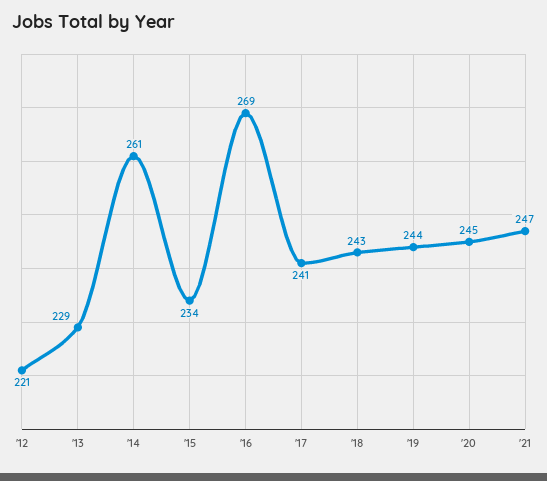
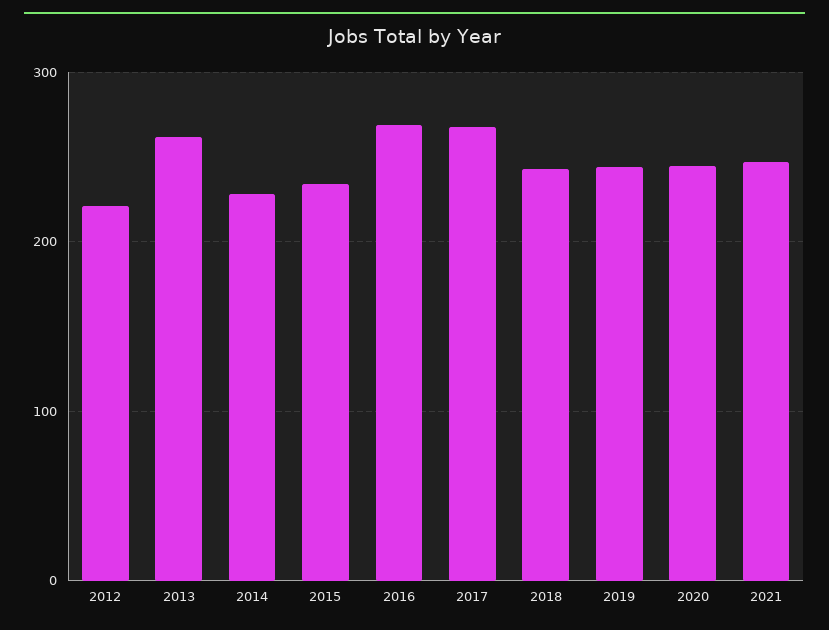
  {
    "'12": 221,
-   "'13": 229,
+   "'13": 260,
-   "'14": 261,
+   "'14": 230,
    "'15": 234,
    "'16": 269,
-   "'17": 241,
+   "'17": 270,
    "'18": 243,
    "'19": 244,
    "'20": 245,
    "'21": 247
  }

